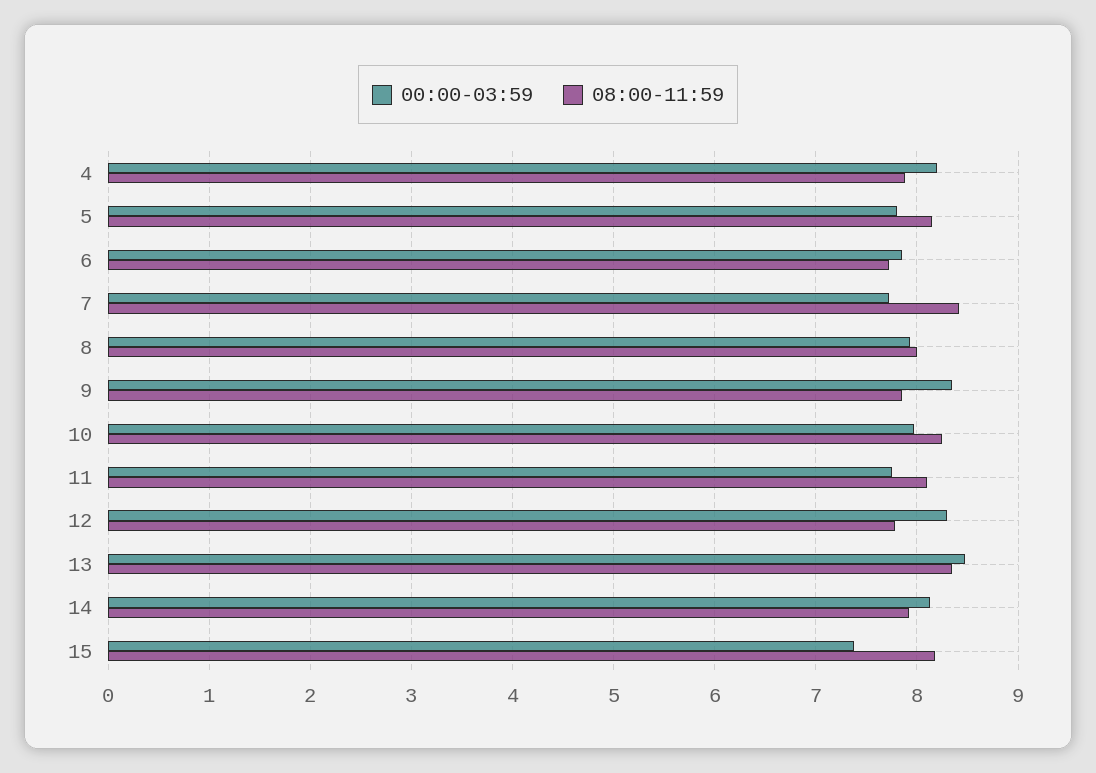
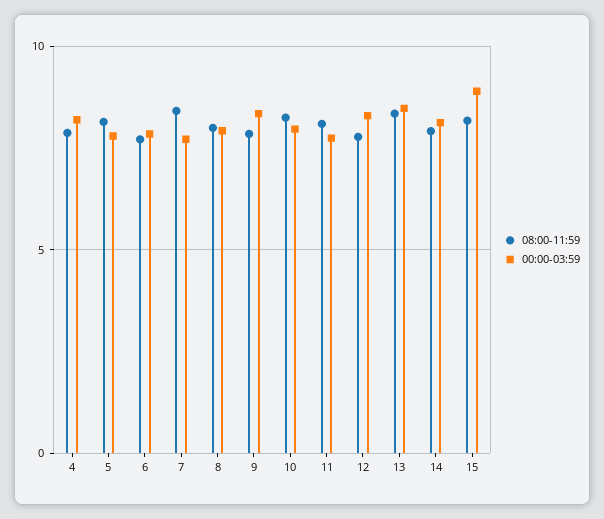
  {
    "00:00-03:59": {
      "4": 8.2,
      "5": 7.8,
      "6": 7.9,
      "7": 7.7,
      "8": 7.9,
      "9": 8.4,
      "10": 8,
      "11": 7.8,
      "12": 8.3,
      "13": 8.5,
      "14": 8.1,
-     "15": 7.4
+     "15": 9
    },
    "08:00-11:59": {
      "4": 7.9,
      "5": 8.2,
      "6": 7.7,
      "7": 8.4,
      "8": 8,
      "9": 7.9,
      "10": 8.3,
      "11": 8.1,
      "12": 7.8,
      "13": 8.4,
      "14": 7.9,
      "15": 8.2
    }
  }

